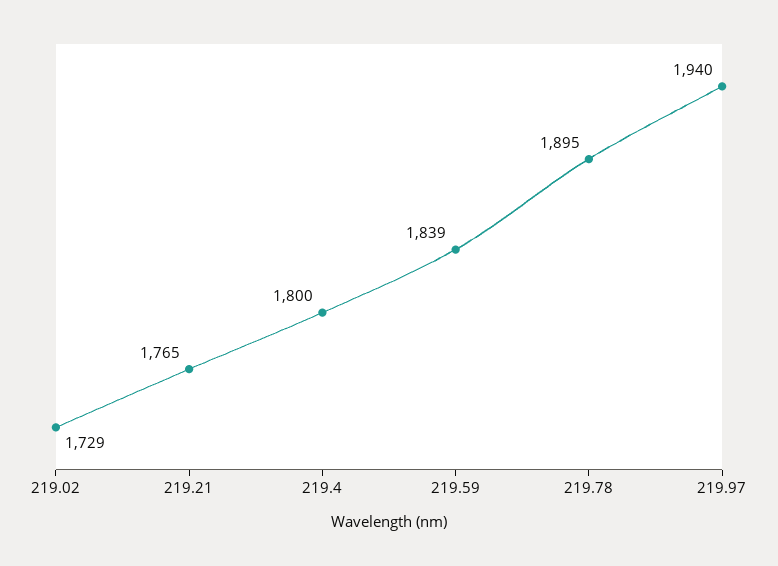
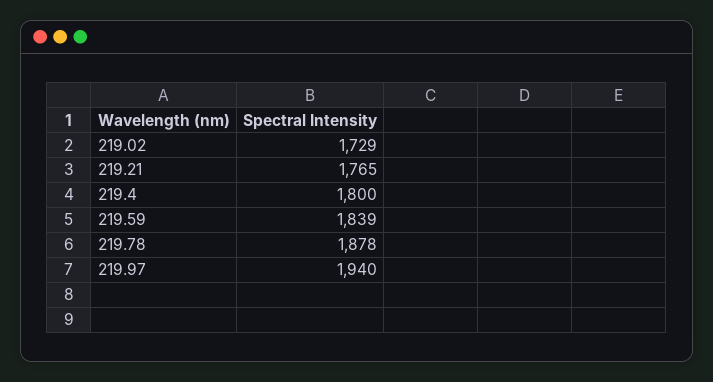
  {
    "219.02": 1729,
    "219.21": 1765,
    "219.4": 1800,
    "219.59": 1839,
-   "219.78": 1895,
+   "219.78": 1878,
    "219.97": 1940
  }

